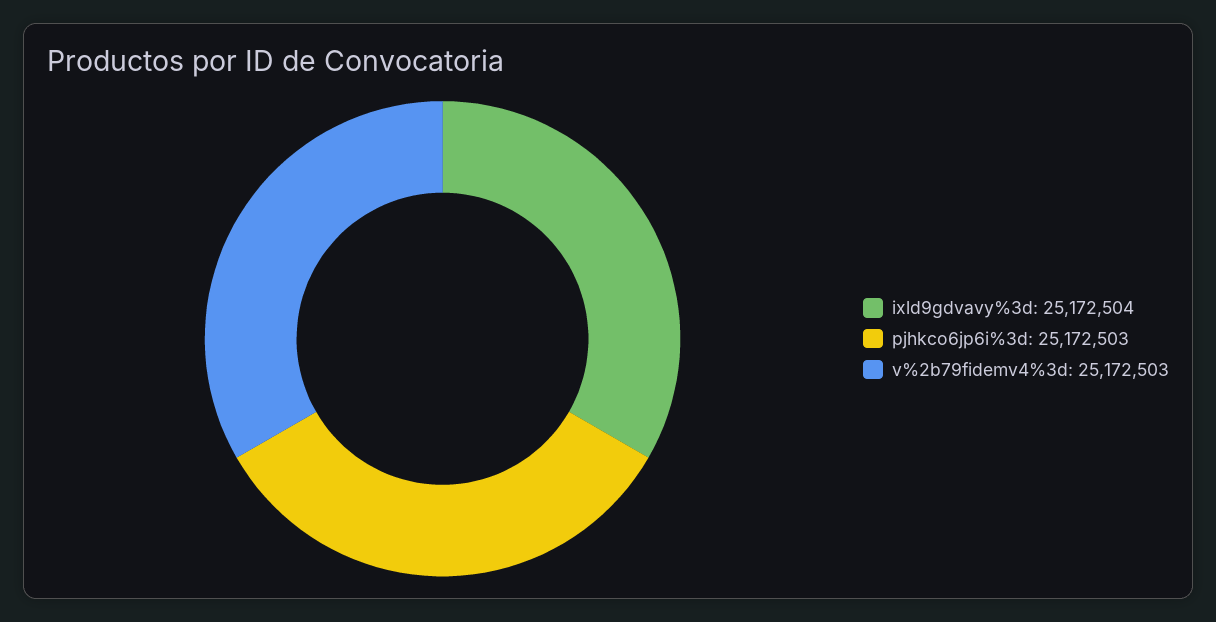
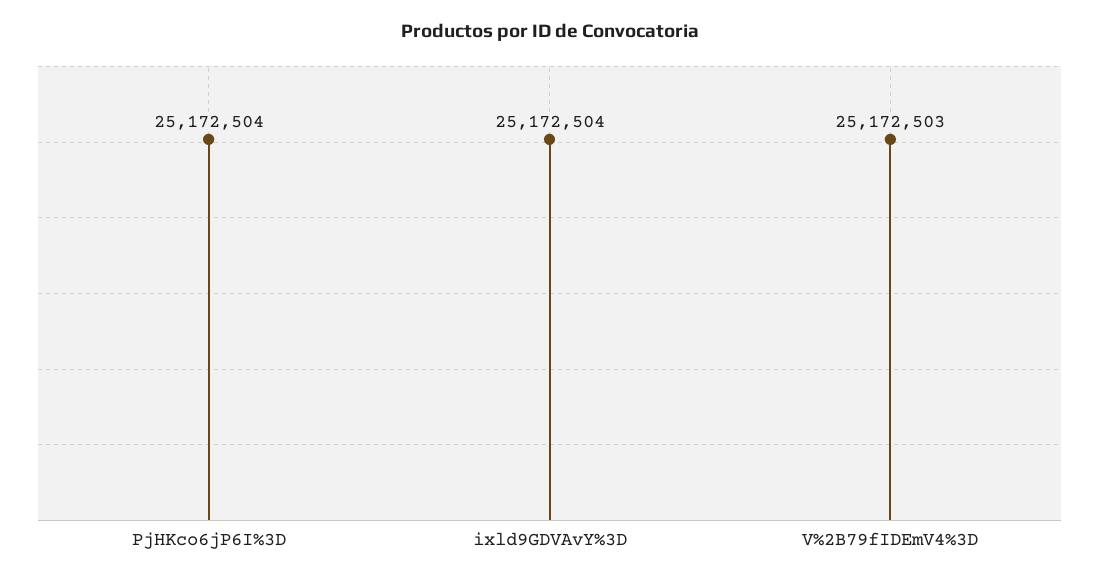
  {
    "ixld9gdvavy%3d": 25172504,
-   "pjhkco6jp6i%3d": 25172503,
+   "pjhkco6jp6i%3d": 25172504,
    "v%2b79fidemv4%3d": 25172503
  }

